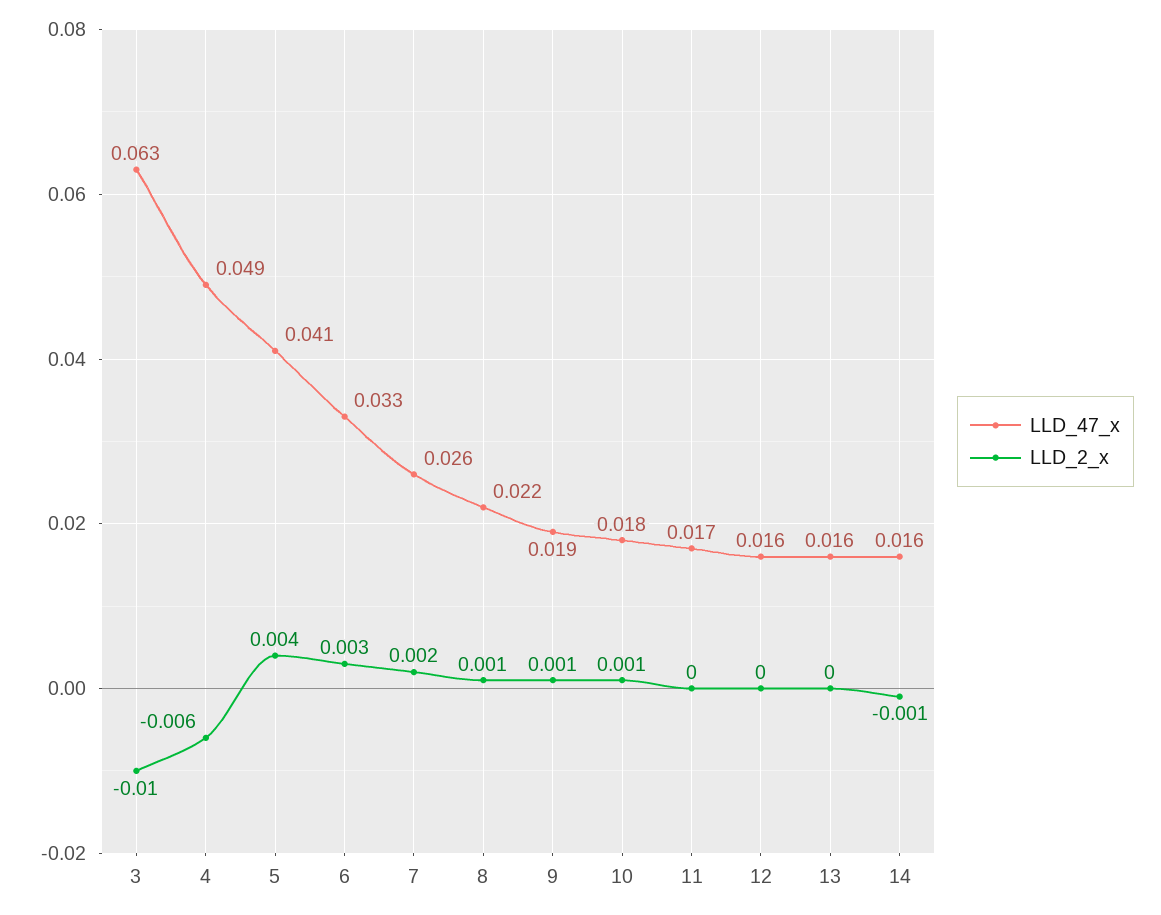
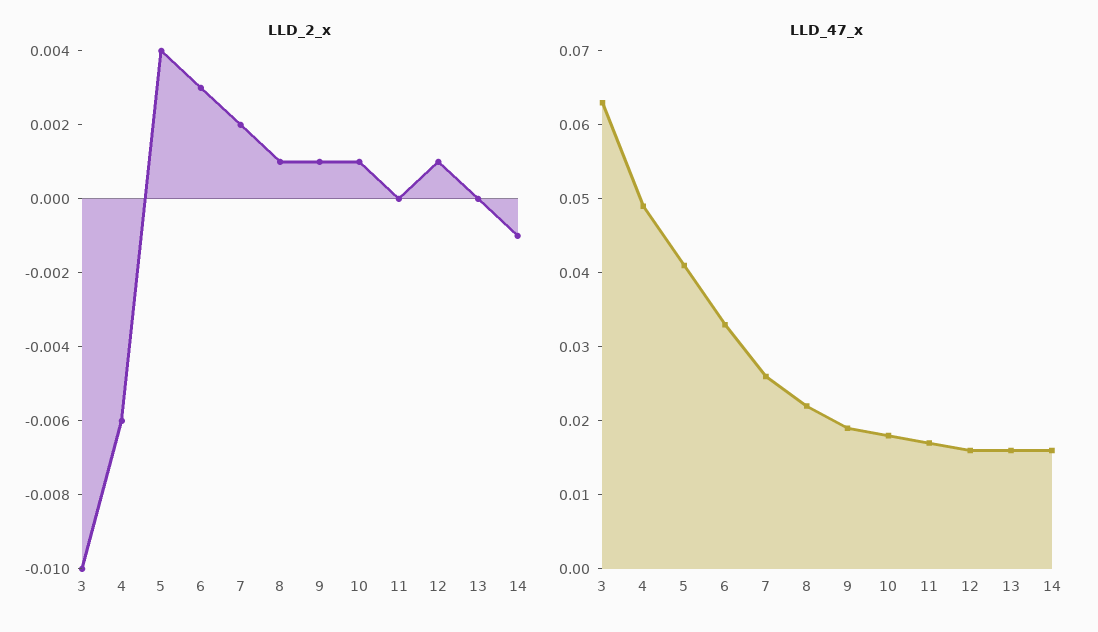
  {
    "LLD_47_x": {
      "3": 0.063,
      "4": 0.049,
      "5": 0.041,
      "6": 0.033,
      "7": 0.026,
      "8": 0.022,
      "9": 0.019,
      "10": 0.018,
      "11": 0.017,
      "12": 0.016,
      "13": 0.016,
      "14": 0.016
    },
    "LLD_2_x": {
      "3": -0.01,
      "4": -0.006,
      "5": 0.004,
      "6": 0.003,
      "7": 0.002,
      "8": 0.001,
      "9": 0.001,
      "10": 0.001,
      "11": 0,
-     "12": 0,
+     "12": 0.001,
      "13": 0,
      "14": -0.001
    }
  }

